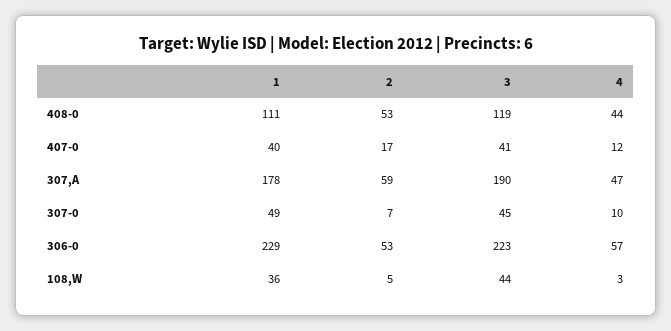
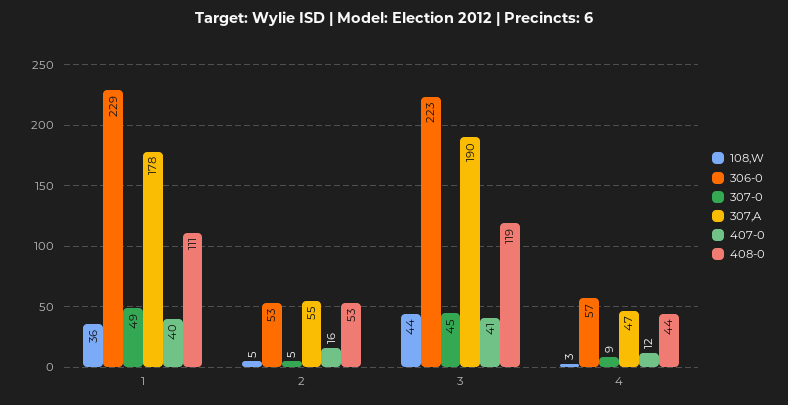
  {
    "408-0": {
      "1": 111,
      "2": 53,
      "3": 119,
      "4": 44
    },
    "407-0": {
      "1": 40,
-     "2": 17,
+     "2": 16,
      "3": 41,
      "4": 12
    },
    "307,A": {
      "1": 178,
-     "2": 59,
+     "2": 55,
      "3": 190,
      "4": 47
    },
    "307-0": {
      "1": 49,
-     "2": 7,
+     "2": 5,
      "3": 45,
-     "4": 10
+     "4": 9
    },
    "306-0": {
      "1": 229,
      "2": 53,
      "3": 223,
      "4": 57
    },
    "108,W": {
      "1": 36,
      "2": 5,
      "3": 44,
      "4": 3
    }
  }

